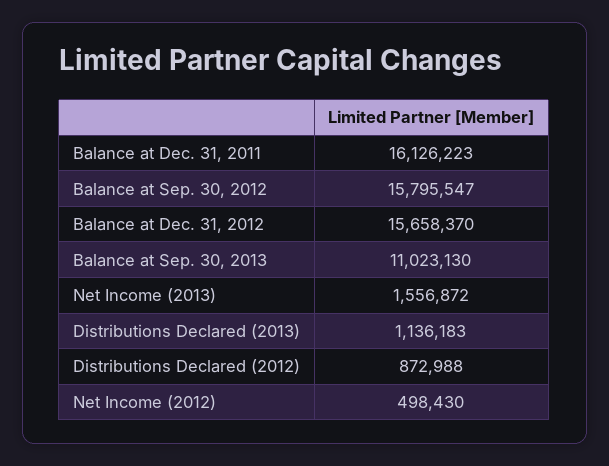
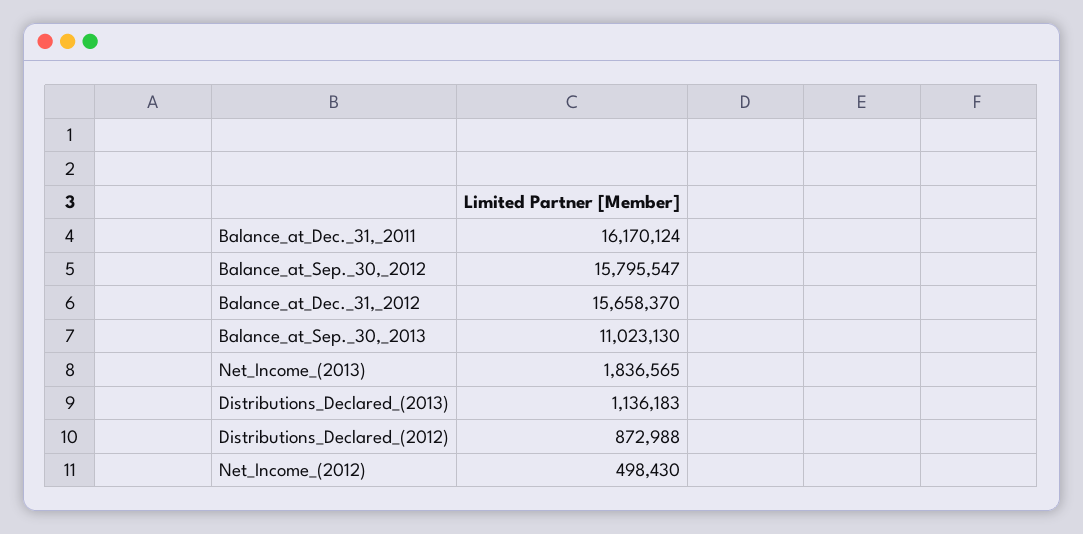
  {
-   "Balance at Dec. 31, 2011": 16126223,
+   "Balance at Dec. 31, 2011": 16170124,
    "Balance at Sep. 30, 2012": 15795547,
    "Balance at Dec. 31, 2012": 15658370,
    "Balance at Sep. 30, 2013": 11023130,
-   "Net Income (2013)": 1556872,
+   "Net Income (2013)": 1836565,
    "Distributions Declared (2013)": 1136183,
    "Distributions Declared (2012)": 872988,
    "Net Income (2012)": 498430
  }

